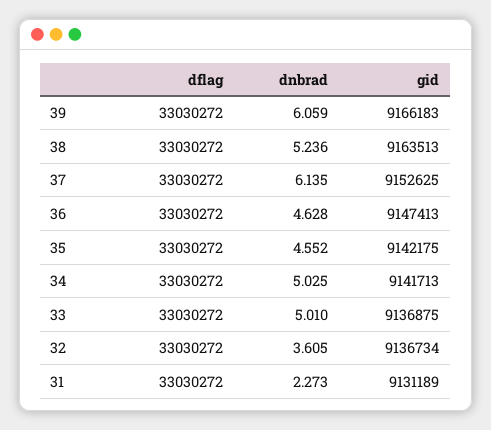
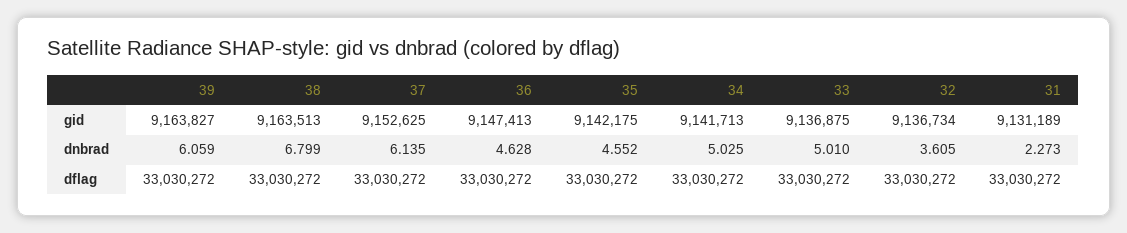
  {
    "dflag": {
      "39": 33030272,
      "38": 33030272,
      "37": 33030272,
      "36": 33030272,
      "35": 33030272,
      "34": 33030272,
      "33": 33030272,
      "32": 33030272,
      "31": 33030272
    },
    "dnbrad": {
      "39": 6.059,
-     "38": 5.236,
+     "38": 6.799,
      "37": 6.135,
      "36": 4.628,
      "35": 4.552,
      "34": 5.025,
      "33": 5.01,
      "32": 3.605,
      "31": 2.273
    },
    "gid": {
-     "39": 9166183,
+     "39": 9163827,
      "38": 9163513,
      "37": 9152625,
      "36": 9147413,
      "35": 9142175,
      "34": 9141713,
      "33": 9136875,
      "32": 9136734,
      "31": 9131189
    }
  }

